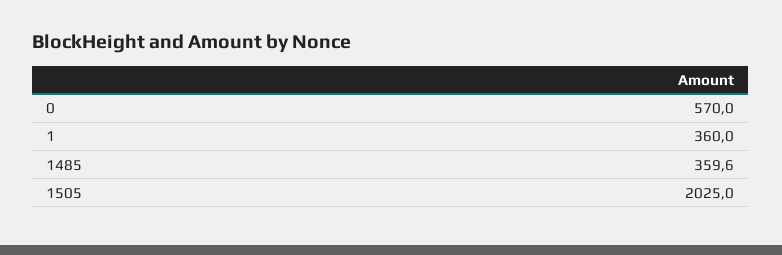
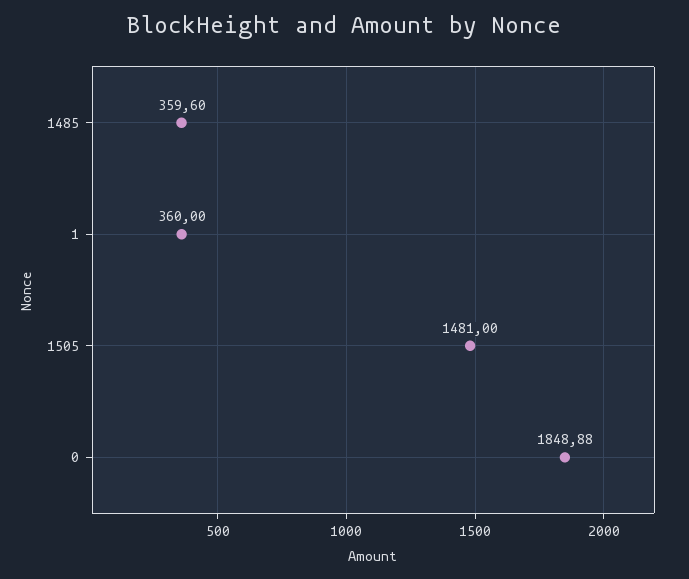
  {
-   "0": 570,
+   "0": 1848.88,
    "1": 360,
    "1485": 359.6,
-   "1505": 2025
+   "1505": 1481
  }

